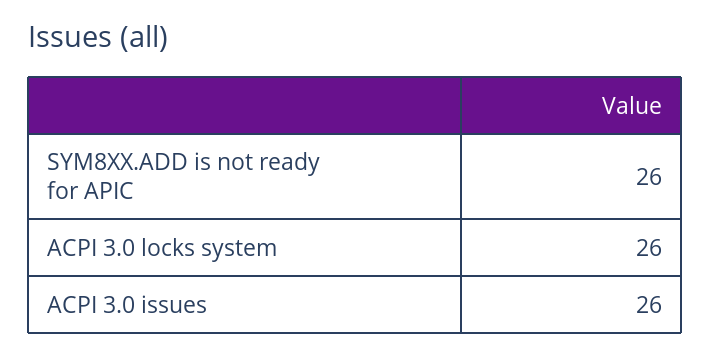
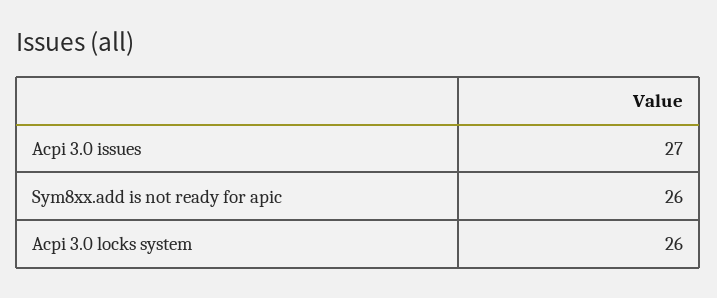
  {
    "SYM8XX.ADD is not ready for APIC": 26,
    "ACPI 3.0 locks system": 26,
-   "ACPI 3.0 issues": 26
+   "ACPI 3.0 issues": 27
  }

